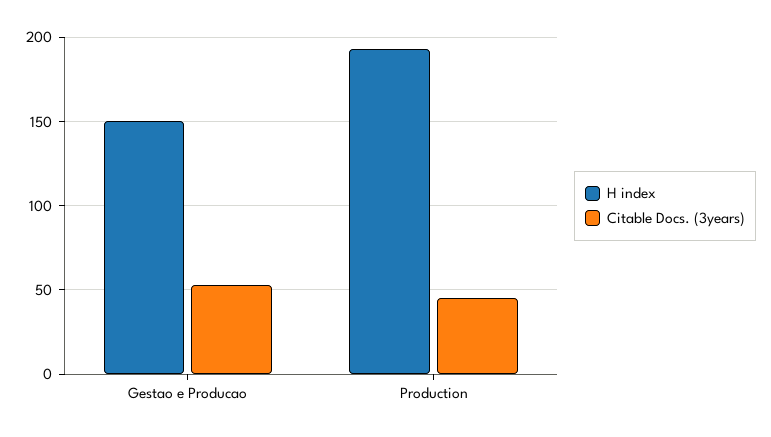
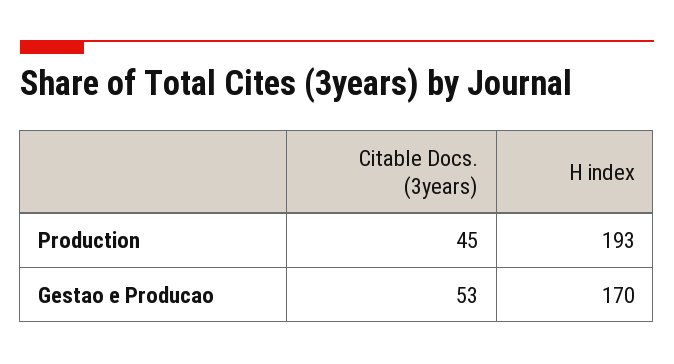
  {
    "H index": {
-     "Gestao e Producao": 150,
+     "Gestao e Producao": 170,
      "Production": 193
    },
    "Citable Docs. (3years)": {
      "Gestao e Producao": 53,
      "Production": 45
    }
  }

